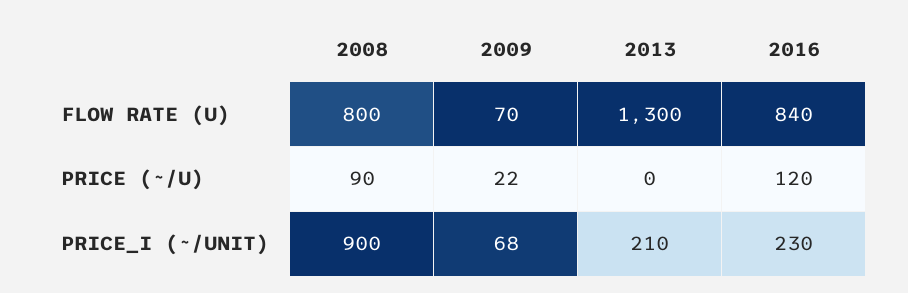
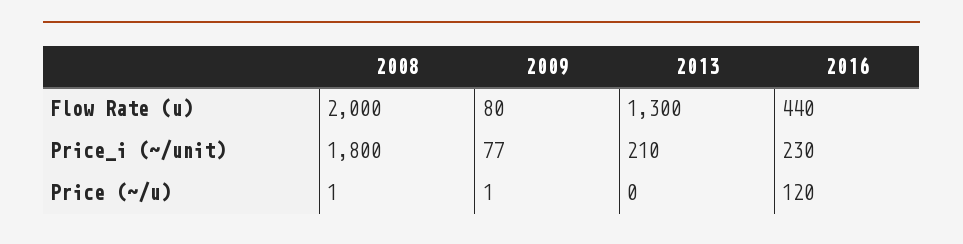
  {
    "2008": {
-     "FLOW RATE (U)": 800,
+     "FLOW RATE (U)": 2000,
-     "PRICE (~/U)": 90,
+     "PRICE (~/U)": 1,
-     "PRICE_I (~/UNIT)": 900
+     "PRICE_I (~/UNIT)": 1800
    },
    "2009": {
-     "FLOW RATE (U)": 70,
+     "FLOW RATE (U)": 80,
-     "PRICE (~/U)": 22,
+     "PRICE (~/U)": 1,
-     "PRICE_I (~/UNIT)": 68
+     "PRICE_I (~/UNIT)": 77
    },
    "2013": {
      "FLOW RATE (U)": 1300,
      "PRICE (~/U)": 0,
      "PRICE_I (~/UNIT)": 210
    },
    "2016": {
-     "FLOW RATE (U)": 840,
+     "FLOW RATE (U)": 440,
      "PRICE (~/U)": 120,
      "PRICE_I (~/UNIT)": 230
    }
  }

